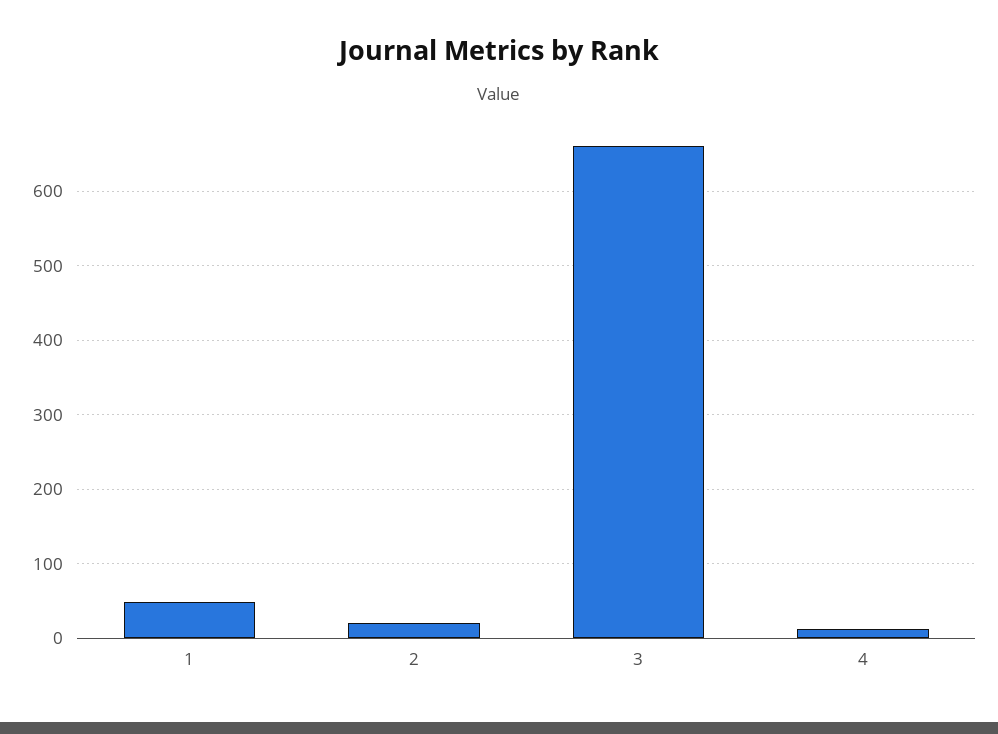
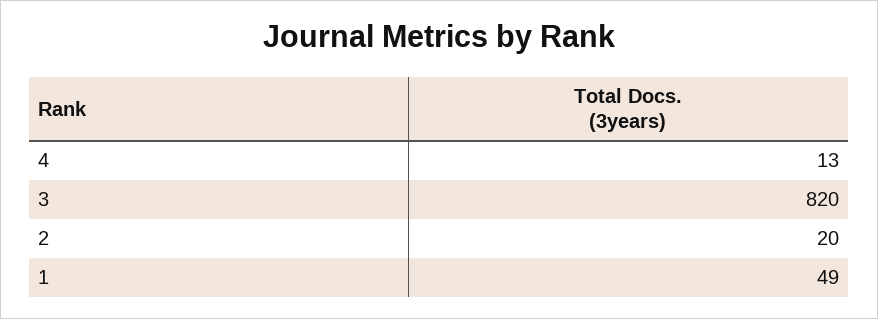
  {
    "1": 49,
    "2": 20,
-   "3": 660,
+   "3": 820,
    "4": 13
  }

